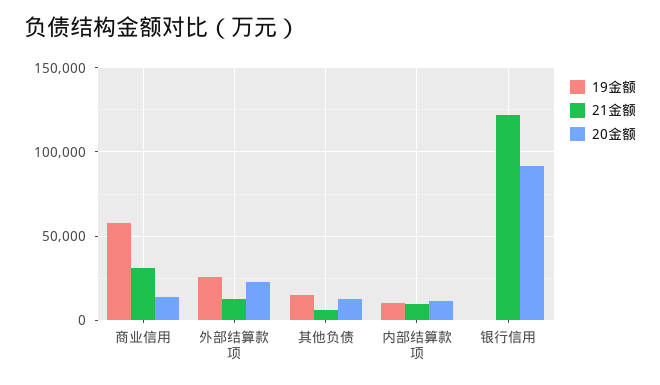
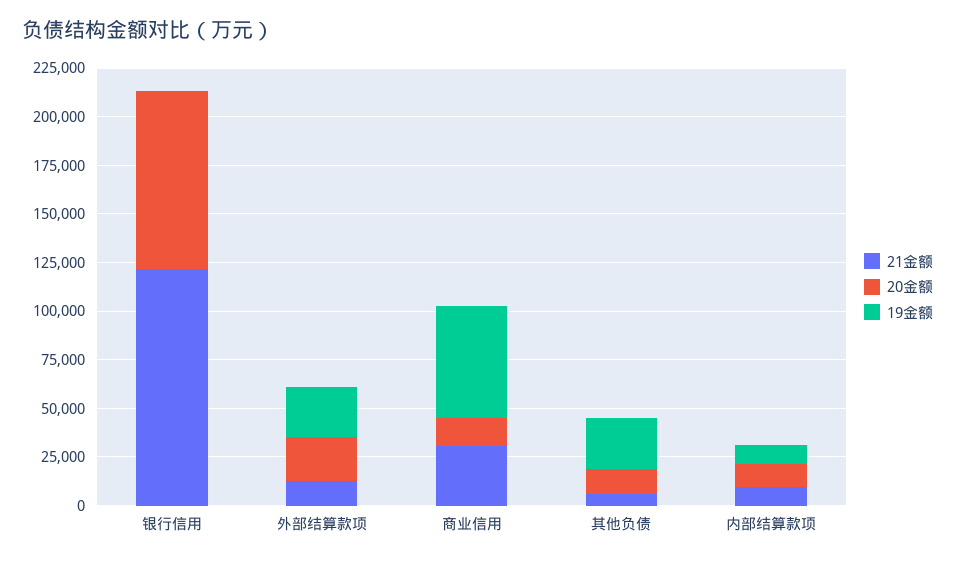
  {
    "19金额": {
      "商业信用": 60000,
      "外部结算款项": 25000,
-     "其他负债": 15000,
+     "其他负债": 25000,
      "内部结算款项": 10000,
      "银行信用": 0
    },
    "21金额": {
      "商业信用": 30000,
      "外部结算款项": 15000,
      "其他负债": 5000,
      "内部结算款项": 10000,
      "银行信用": 120000
    },
    "20金额": {
      "商业信用": 15000,
      "外部结算款项": 25000,
      "其他负债": 15000,
      "内部结算款项": 10000,
      "银行信用": 90000
    }
  }

